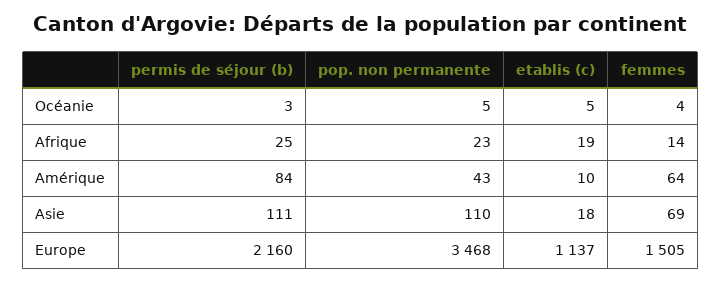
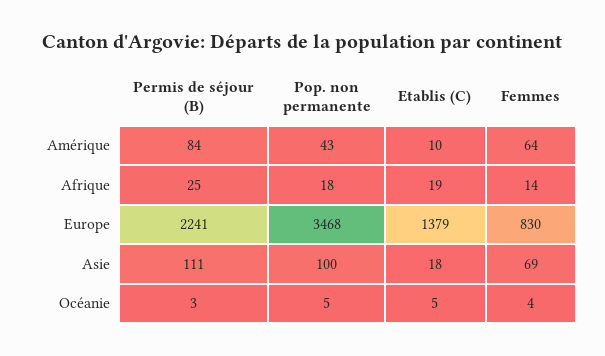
  {
    "permis de séjour (b)": {
      "Océanie": 3,
      "Afrique": 25,
      "Amérique": 84,
      "Asie": 111,
-     "Europe": 2160
+     "Europe": 2241
    },
    "pop. non permanente": {
      "Océanie": 5,
-     "Afrique": 23,
+     "Afrique": 18,
      "Amérique": 43,
-     "Asie": 110,
+     "Asie": 100,
      "Europe": 3468
    },
    "etablis (c)": {
      "Océanie": 5,
      "Afrique": 19,
      "Amérique": 10,
      "Asie": 18,
-     "Europe": 1137
+     "Europe": 1379
    },
    "femmes": {
      "Océanie": 4,
      "Afrique": 14,
      "Amérique": 64,
      "Asie": 69,
-     "Europe": 1505
+     "Europe": 830
    }
  }

